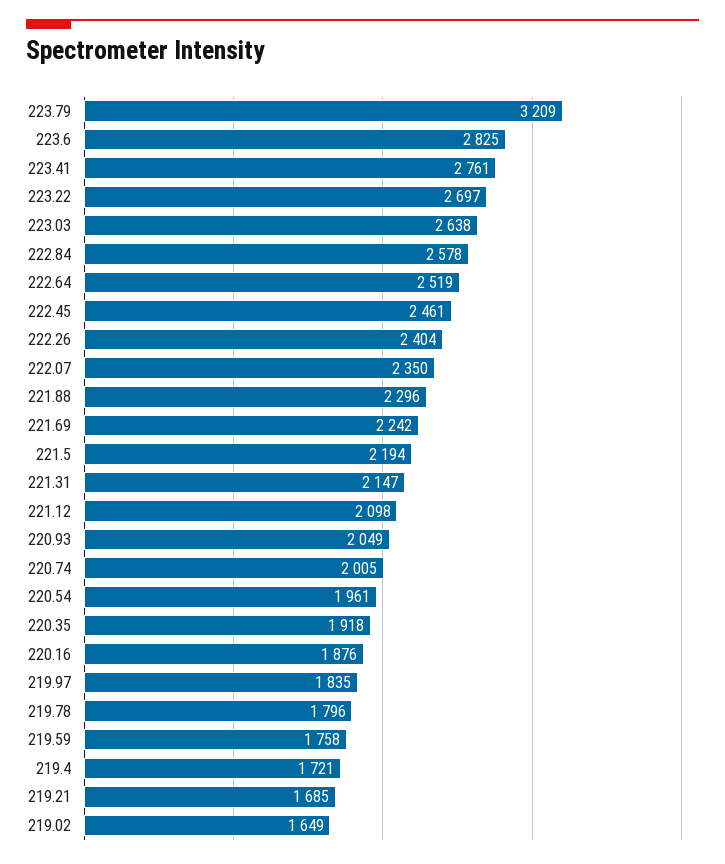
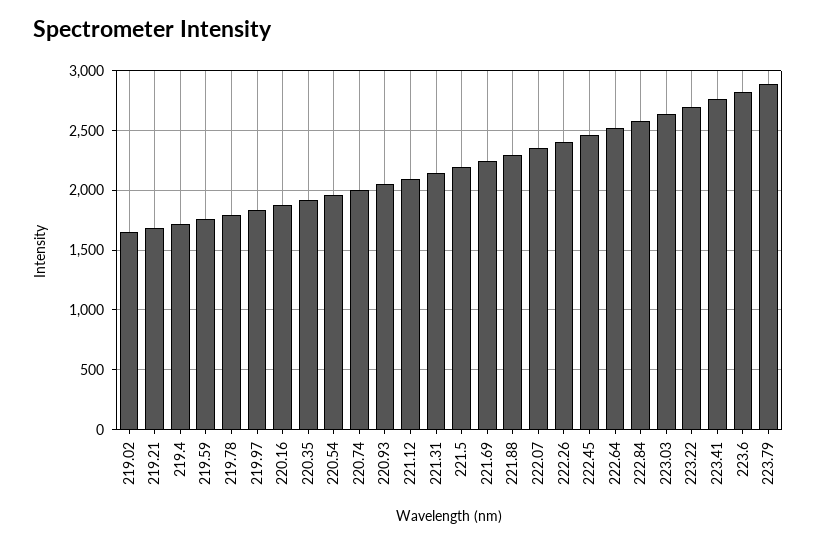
  {
-   "223.79": 3209,
+   "223.79": 2900,
    "223.6": 2825,
    "223.41": 2761,
    "223.22": 2697,
    "223.03": 2638,
    "222.84": 2578,
    "222.64": 2519,
    "222.45": 2461,
    "222.26": 2404,
    "222.07": 2350,
    "221.88": 2296,
    "221.69": 2242,
    "221.5": 2194,
    "221.31": 2147,
    "221.12": 2098,
    "220.93": 2049,
    "220.74": 2005,
    "220.54": 1961,
    "220.35": 1918,
    "220.16": 1876,
    "219.97": 1835,
    "219.78": 1796,
    "219.59": 1758,
    "219.4": 1721,
    "219.21": 1685,
    "219.02": 1649
  }

